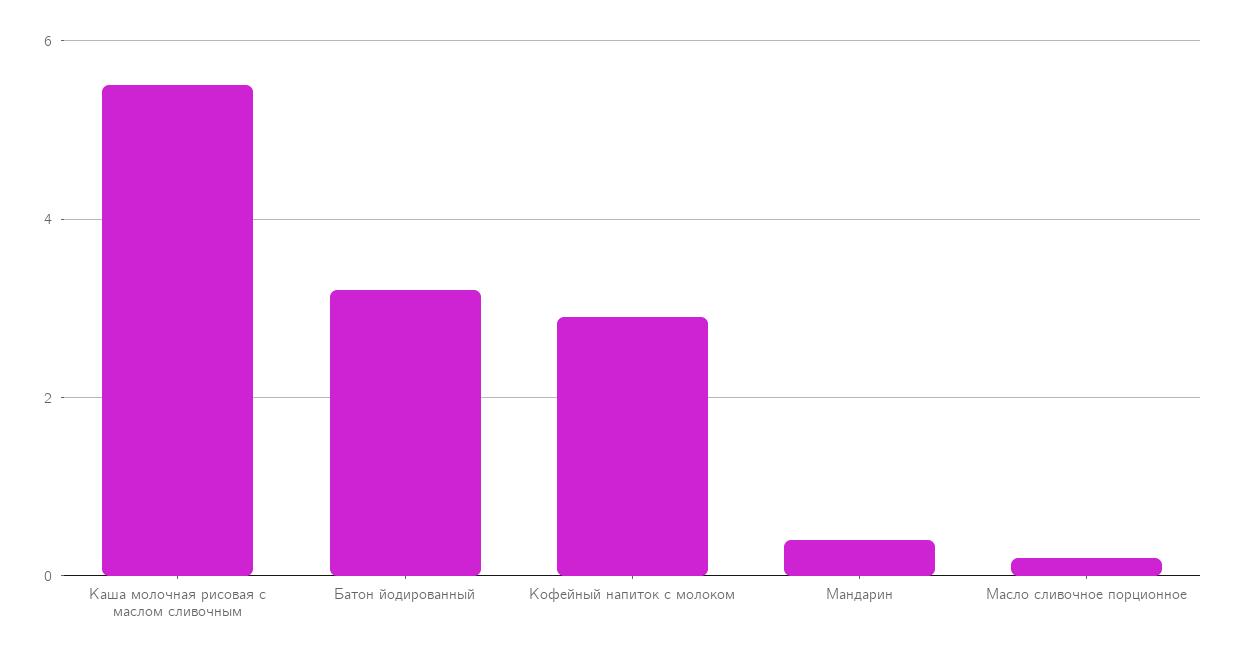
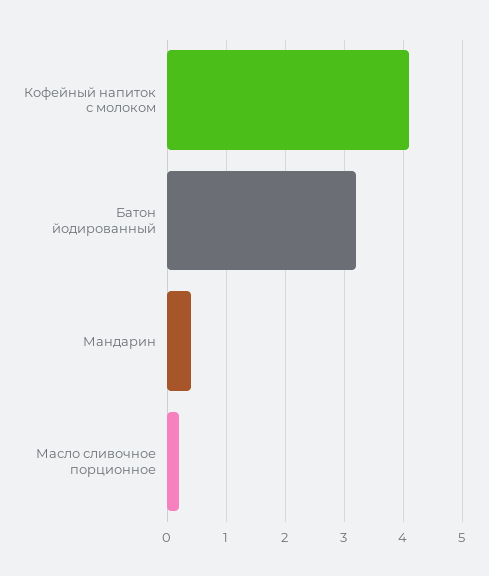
  {
-   "Каша молочная рисовая с маслом сливочным": 5.5,
    "Батон йодированный": 3,
-   "Кофейный напиток с молоком": 3,
+   "Кофейный напиток с молоком": 4,
    "Мандарин": 0.5,
    "Масло сливочное порционное": 0
  }

